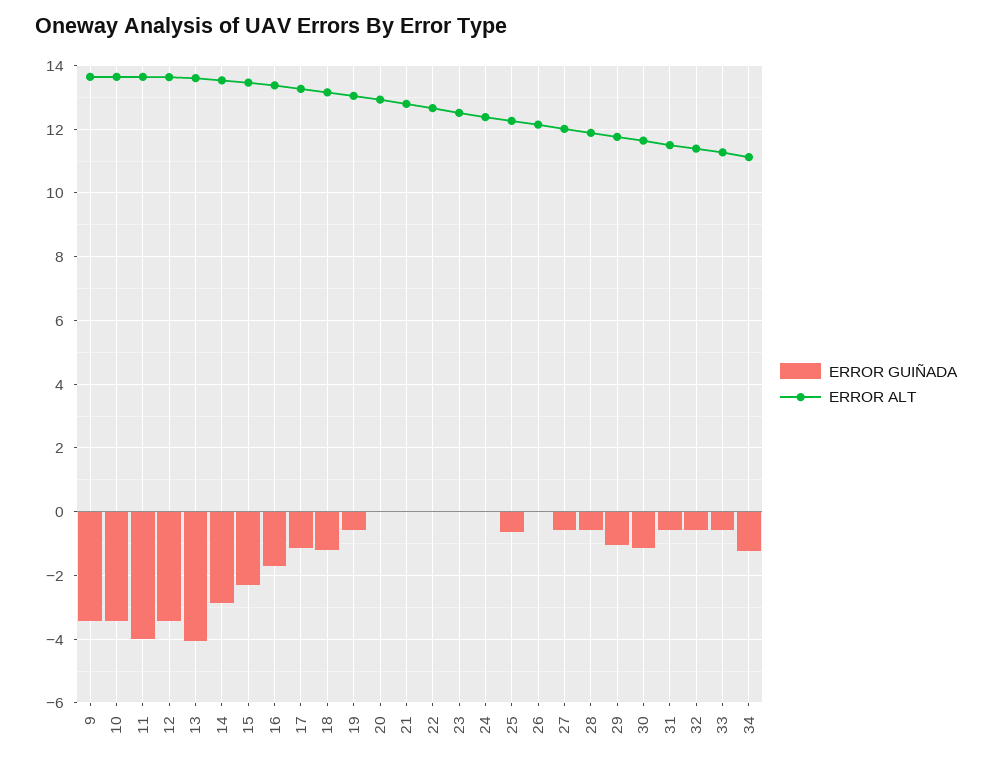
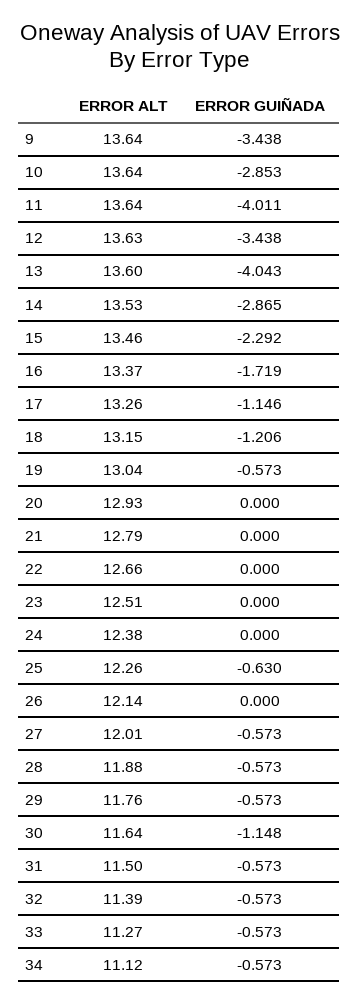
  {
    "ERROR GUIÑADA": {
      "9": -3.438,
-     "10": -3.4,
+     "10": -2.853,
      "11": -4.011,
      "12": -3.438,
      "13": -4.043,
      "14": -2.865,
      "15": -2.292,
      "16": -1.719,
      "17": -1.146,
      "18": -1.206,
      "19": -0.573,
      "20": 0,
      "21": 0,
      "22": 0,
      "23": 0,
      "24": 0,
      "25": -0.63,
      "26": 0,
      "27": -0.573,
      "28": -0.573,
-     "29": -1,
+     "29": -0.573,
      "30": -1.148,
      "31": -0.573,
      "32": -0.573,
      "33": -0.573,
-     "34": -1.2
+     "34": -0.573
    },
    "ERROR ALT": {
      "9": 13.64,
      "10": 13.64,
      "11": 13.64,
      "12": 13.63,
      "13": 13.6,
      "14": 13.53,
      "15": 13.46,
      "16": 13.37,
      "17": 13.26,
      "18": 13.15,
      "19": 13.04,
      "20": 12.93,
      "21": 12.79,
      "22": 12.66,
      "23": 12.51,
      "24": 12.38,
      "25": 12.26,
      "26": 12.14,
      "27": 12.01,
      "28": 11.88,
      "29": 11.76,
      "30": 11.64,
      "31": 11.5,
      "32": 11.39,
      "33": 11.27,
      "34": 11.12
    }
  }

